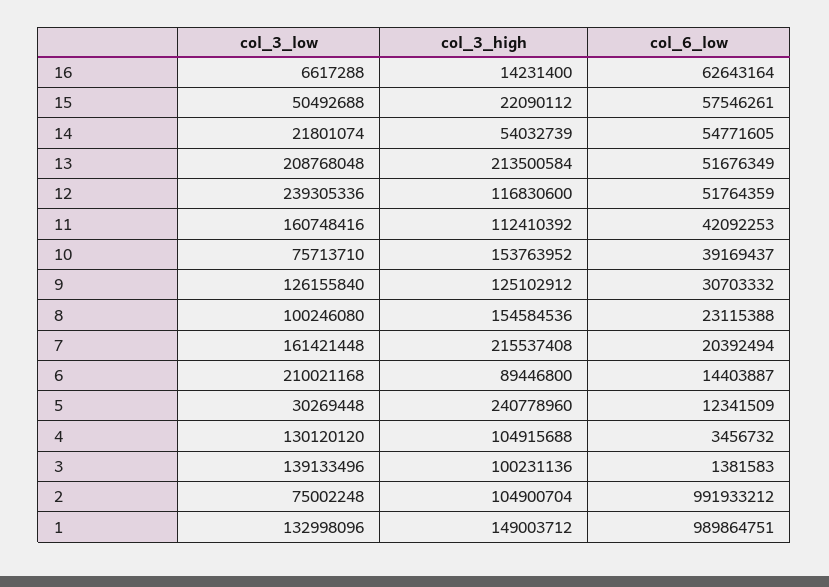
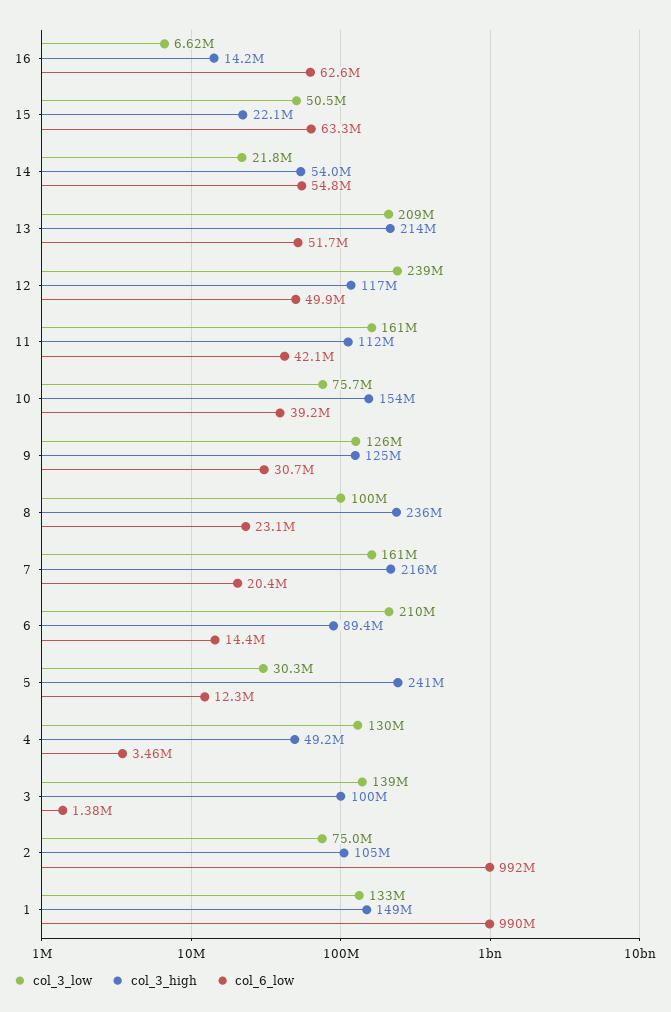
  {
    "col_3_low": {
      "16": 6617288,
      "15": 50492688,
      "14": 21801074,
      "13": 208768048,
      "12": 239305336,
      "11": 160748416,
      "10": 75713710,
      "9": 126155840,
      "8": 100246080,
      "7": 161421448,
      "6": 210021168,
      "5": 30269448,
      "4": 130120120,
      "3": 139133496,
      "2": 75002248,
      "1": 132998096
    },
    "col_3_high": {
      "16": 14231400,
      "15": 22090112,
      "14": 54032739,
      "13": 213500584,
      "12": 116830600,
      "11": 112410392,
      "10": 153763952,
      "9": 125102912,
-     "8": 154584536,
+     "8": 236000000,
      "7": 215537408,
      "6": 89446800,
      "5": 240778960,
-     "4": 104915688,
+     "4": 49200000,
      "3": 100231136,
      "2": 104900704,
      "1": 149003712
    },
    "col_6_low": {
      "16": 62643164,
-     "15": 57546261,
+     "15": 63300000,
      "14": 54771605,
      "13": 51676349,
-     "12": 51764359,
+     "12": 49900000,
      "11": 42092253,
      "10": 39169437,
      "9": 30703332,
      "8": 23115388,
      "7": 20392494,
      "6": 14403887,
      "5": 12341509,
      "4": 3456732,
      "3": 1381583,
      "2": 991933212,
      "1": 989864751
    }
  }

